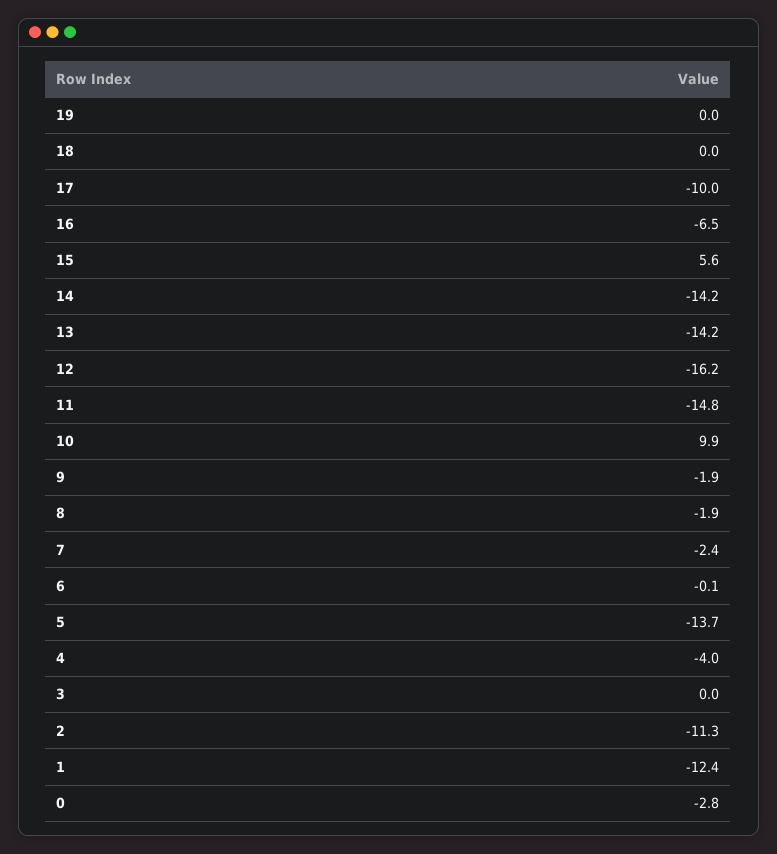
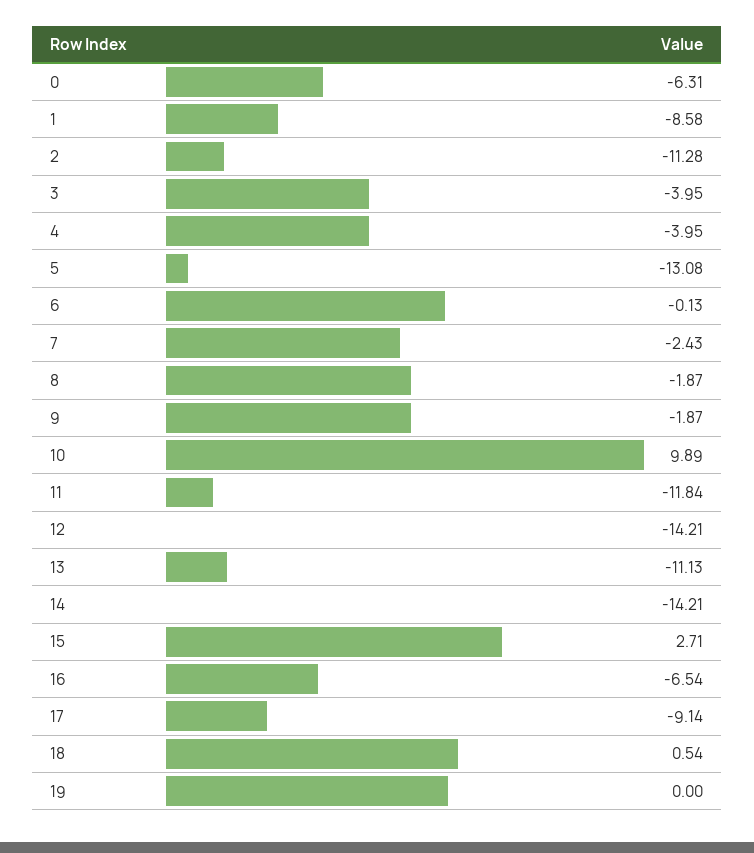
  {
    "19": 0,
-   "18": 0,
+   "18": 0.54,
-   "17": -10,
+   "17": -9.14,
    "16": -6.54,
-   "15": 5.6,
+   "15": 2.71,
    "14": -14.21,
-   "13": -14.2,
+   "13": -11.13,
-   "12": -16.2,
+   "12": -14.21,
-   "11": -14.8,
+   "11": -11.84,
    "10": 9.89,
    "9": -1.87,
    "8": -1.87,
    "7": -2.43,
    "6": -0.13,
-   "5": -13.7,
+   "5": -13.08,
    "4": -3.95,
-   "3": 0,
+   "3": -3.95,
    "2": -11.28,
-   "1": -12.4,
+   "1": -8.58,
-   "0": -2.8
+   "0": -6.31
  }

